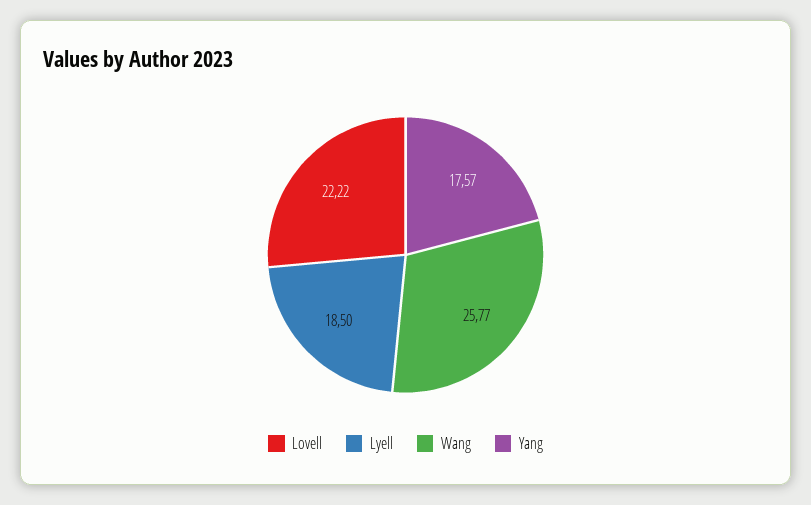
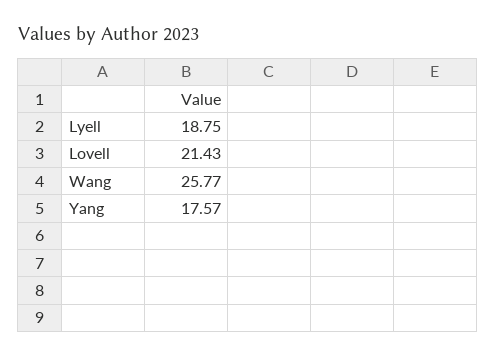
  {
-   "Lovell": 22.22,
+   "Lovell": 21.43,
-   "Lyell": 18.5,
+   "Lyell": 18.75,
    "Wang": 25.77,
    "Yang": 17.57
  }

